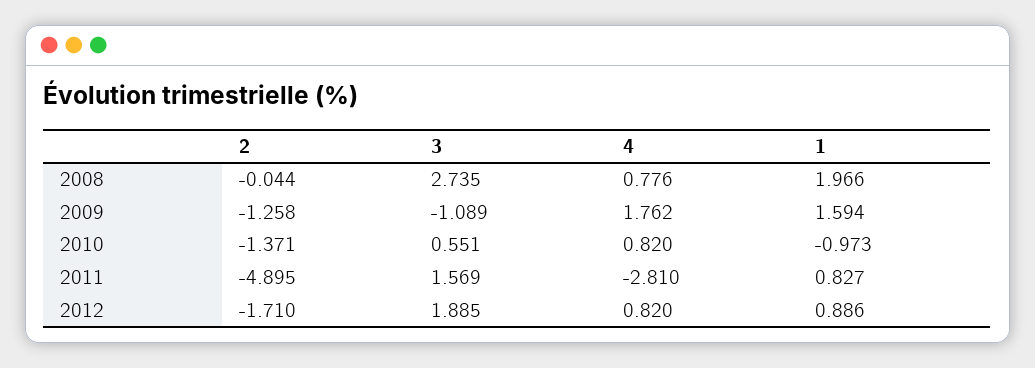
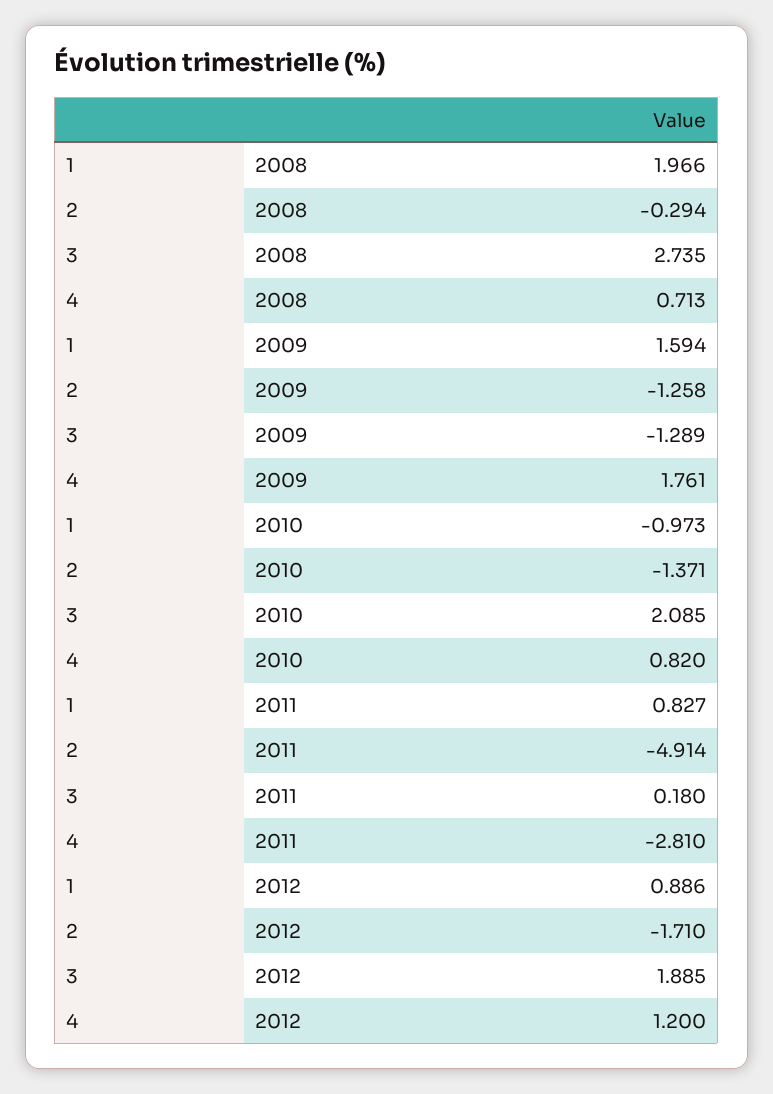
  {
    "2": {
-     "2008": -0.044,
+     "2008": -0.294,
      "2009": -1.258,
      "2010": -1.371,
-     "2011": -4.895,
+     "2011": -4.914,
      "2012": -1.71
    },
    "3": {
      "2008": 2.735,
-     "2009": -1.089,
+     "2009": -1.289,
-     "2010": 0.551,
+     "2010": 2.085,
-     "2011": 1.569,
+     "2011": 0.18,
      "2012": 1.885
    },
    "4": {
-     "2008": 0.776,
+     "2008": 0.713,
-     "2009": 1.762,
+     "2009": 1.761,
      "2010": 0.82,
      "2011": -2.81,
-     "2012": 0.82
+     "2012": 1.2
    },
    "1": {
      "2008": 1.966,
      "2009": 1.594,
      "2010": -0.973,
      "2011": 0.827,
      "2012": 0.886
    }
  }

